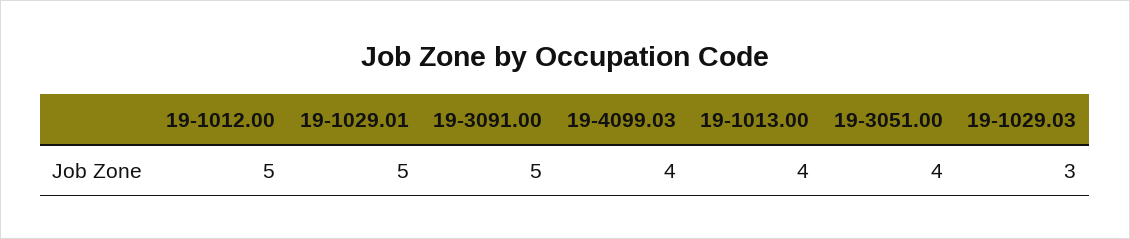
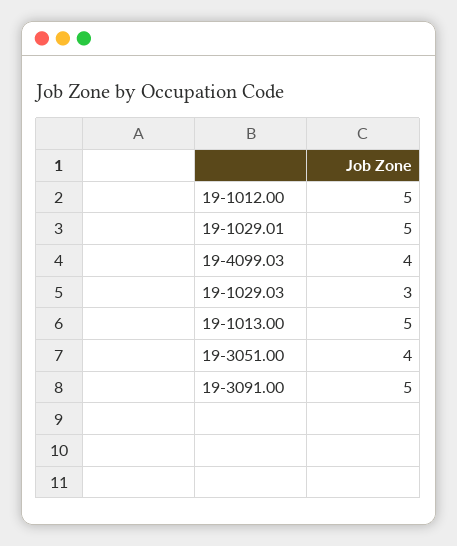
  {
    "19-1012.00": 5,
    "19-1029.01": 5,
    "19-3091.00": 5,
    "19-4099.03": 4,
-   "19-1013.00": 4,
+   "19-1013.00": 5,
    "19-3051.00": 4,
    "19-1029.03": 3
  }

